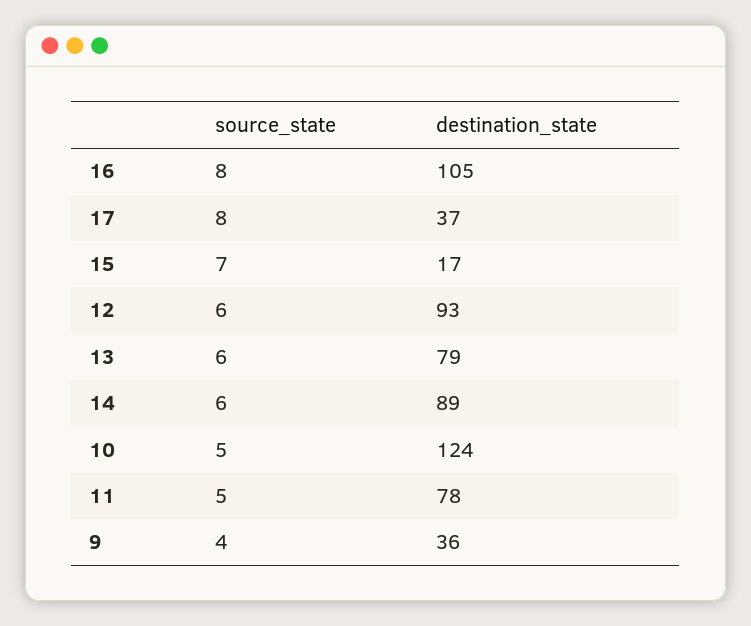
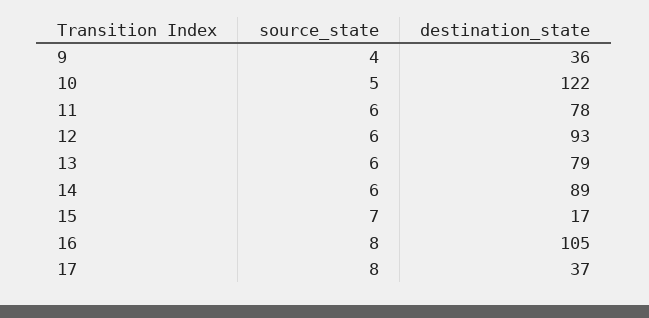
  {
    "source_state": {
      "16": 8,
      "17": 8,
      "15": 7,
      "12": 6,
      "13": 6,
      "14": 6,
      "10": 5,
-     "11": 5,
+     "11": 6,
      "9": 4
    },
    "destination_state": {
      "16": 105,
      "17": 37,
      "15": 17,
      "12": 93,
      "13": 79,
      "14": 89,
-     "10": 124,
+     "10": 122,
      "11": 78,
      "9": 36
    }
  }

